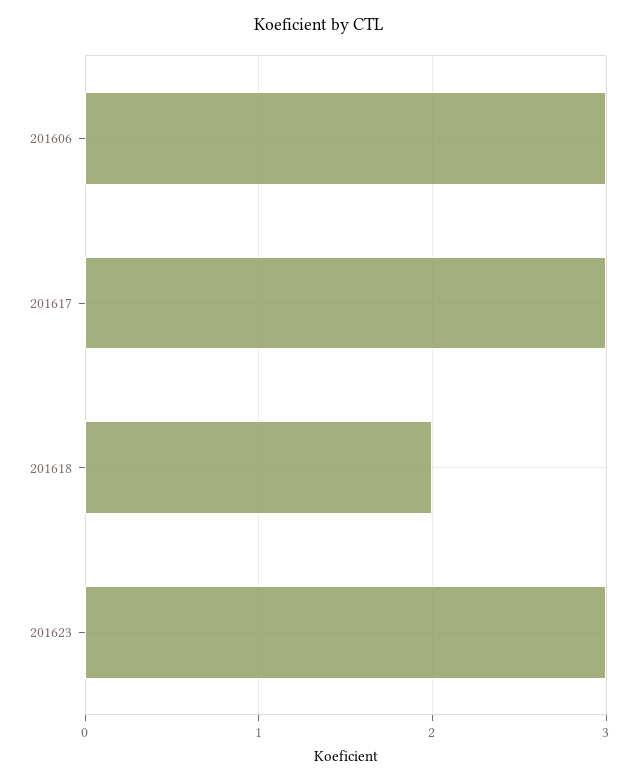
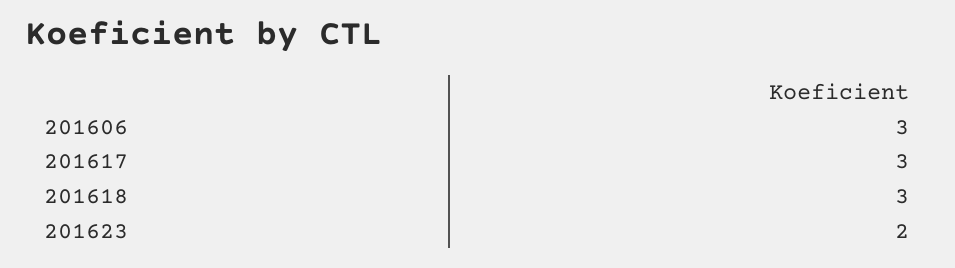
  {
    "201606": 3,
    "201617": 3,
-   "201618": 2,
+   "201618": 3,
-   "201623": 3
+   "201623": 2
  }

